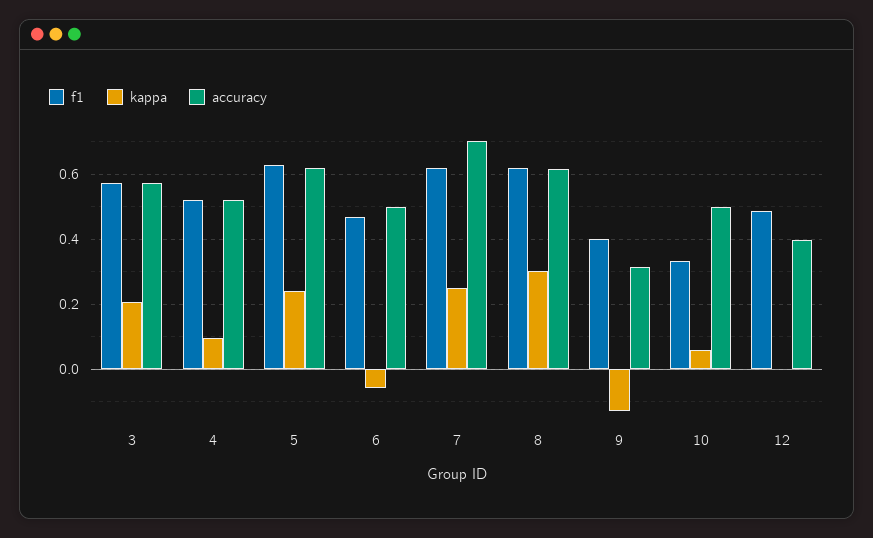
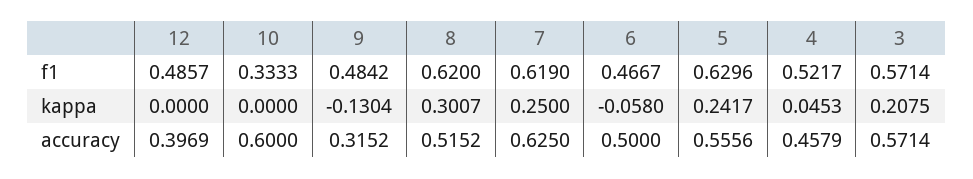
  {
    "f1": {
      "3": 0.5714,
      "4": 0.5217,
      "5": 0.6296,
      "6": 0.4667,
      "7": 0.619,
      "8": 0.62,
-     "9": 0.4,
+     "9": 0.4842,
      "10": 0.3333,
      "12": 0.4857
    },
    "kappa": {
      "3": 0.2075,
-     "4": 0.1,
+     "4": 0.0453,
      "5": 0.2417,
      "6": -0.058,
      "7": 0.25,
      "8": 0.3007,
      "9": -0.1304,
-     "10": 0.06,
+     "10": 0,
      "12": 0
    },
    "accuracy": {
      "3": 0.5714,
-     "4": 0.52,
+     "4": 0.4579,
-     "5": 0.62,
+     "5": 0.5556,
      "6": 0.5,
-     "7": 0.7,
+     "7": 0.625,
-     "8": 0.62,
+     "8": 0.5152,
      "9": 0.3152,
-     "10": 0.5,
+     "10": 0.6,
      "12": 0.3969
    }
  }

